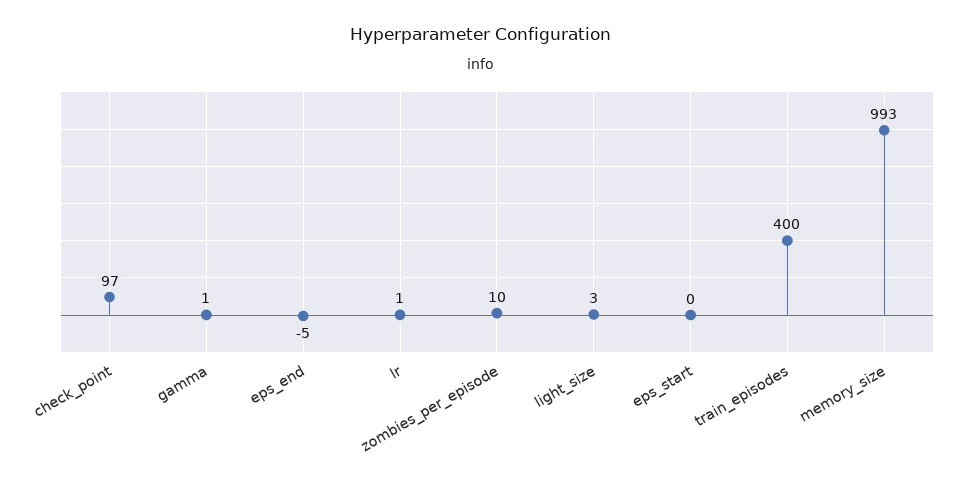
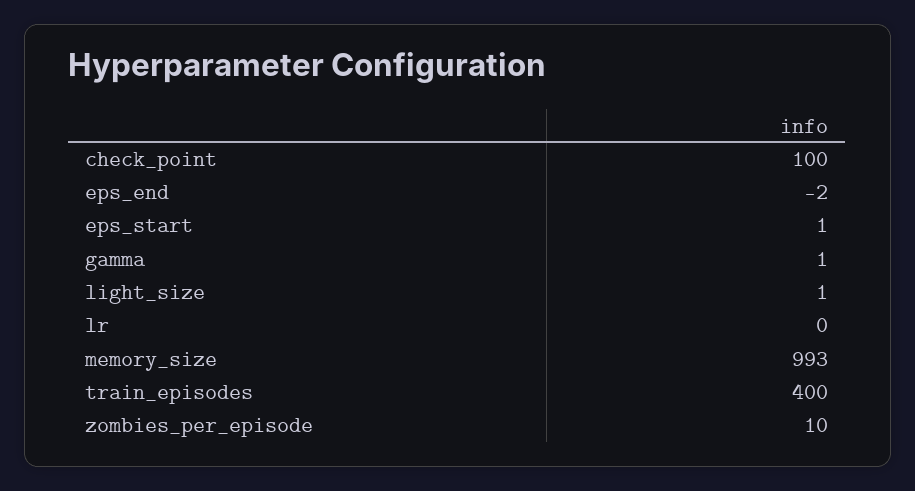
  {
-   "check_point": 97,
+   "check_point": 100,
    "gamma": 1,
-   "eps_end": -5,
+   "eps_end": -2,
-   "lr": 1,
+   "lr": 0,
    "zombies_per_episode": 10,
-   "light_size": 3,
+   "light_size": 1,
-   "eps_start": 0,
+   "eps_start": 1,
    "train_episodes": 400,
    "memory_size": 993
  }

